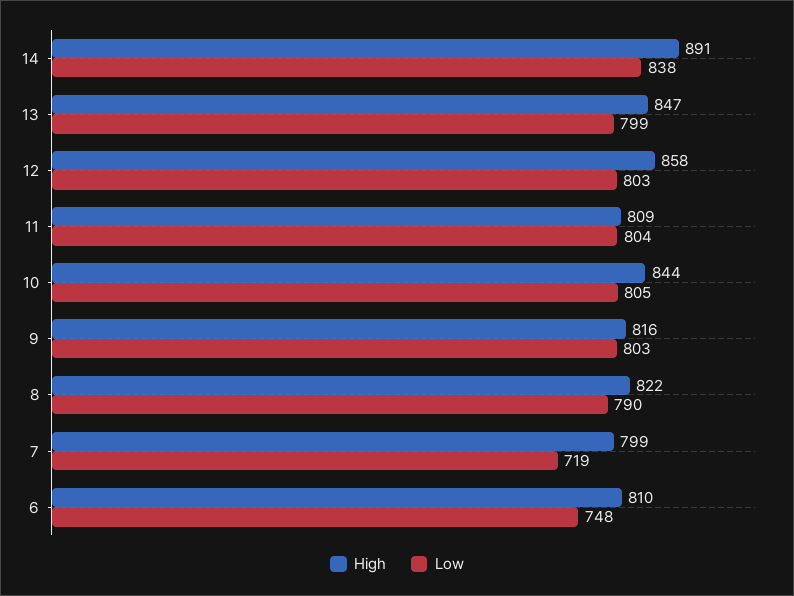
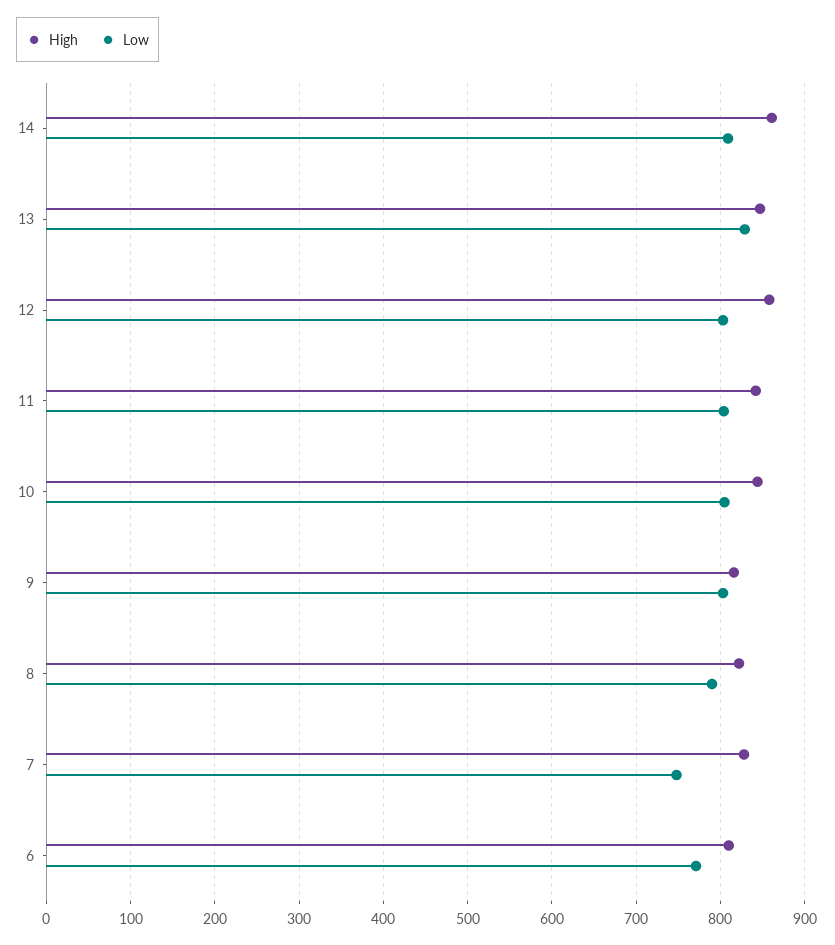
  {
    "High": {
-     "14": 891,
+     "14": 860,
      "13": 847,
      "12": 858,
-     "11": 809,
+     "11": 840,
      "10": 844,
      "9": 816,
      "8": 822,
-     "7": 799,
+     "7": 830,
      "6": 810
    },
    "Low": {
-     "14": 838,
+     "14": 810,
-     "13": 799,
+     "13": 830,
      "12": 803,
      "11": 804,
      "10": 805,
      "9": 803,
      "8": 790,
-     "7": 719,
+     "7": 750,
-     "6": 748
+     "6": 770
    }
  }

